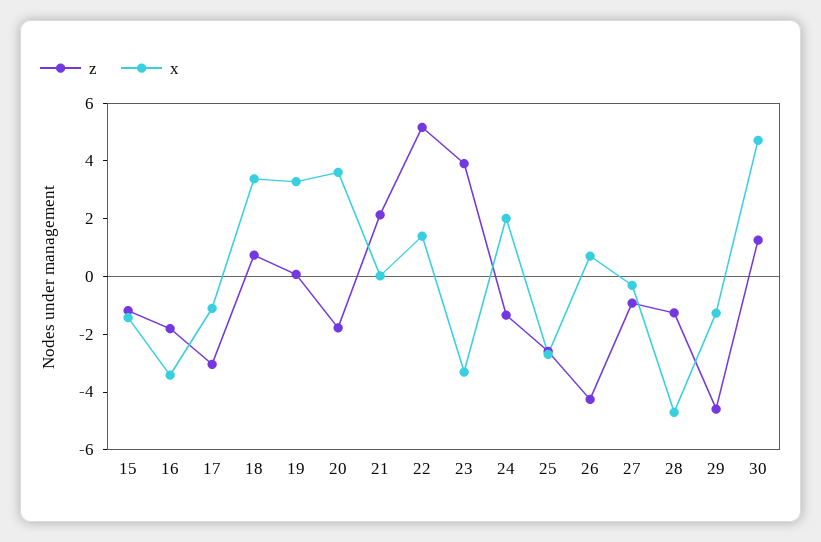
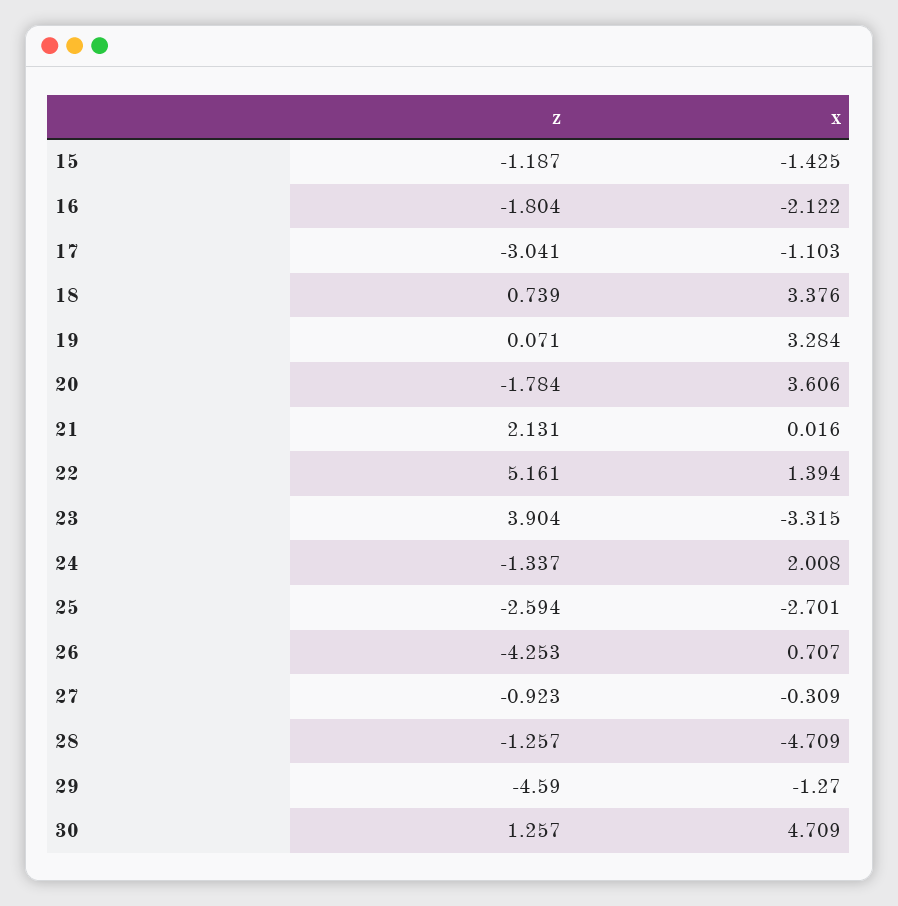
  {
    "z": {
      "15": -1.187,
      "16": -1.804,
      "17": -3.041,
      "18": 0.739,
      "19": 0.071,
      "20": -1.784,
      "21": 2.131,
      "22": 5.161,
      "23": 3.904,
      "24": -1.337,
      "25": -2.594,
      "26": -4.253,
      "27": -0.923,
      "28": -1.257,
      "29": -4.59,
      "30": 1.257
    },
    "x": {
      "15": -1.425,
-     "16": -3.5,
+     "16": -2.122,
      "17": -1.103,
      "18": 3.376,
      "19": 3.284,
      "20": 3.606,
      "21": 0.016,
      "22": 1.394,
      "23": -3.315,
      "24": 2.008,
      "25": -2.701,
      "26": 0.707,
      "27": -0.309,
      "28": -4.709,
      "29": -1.27,
      "30": 4.709
    }
  }

